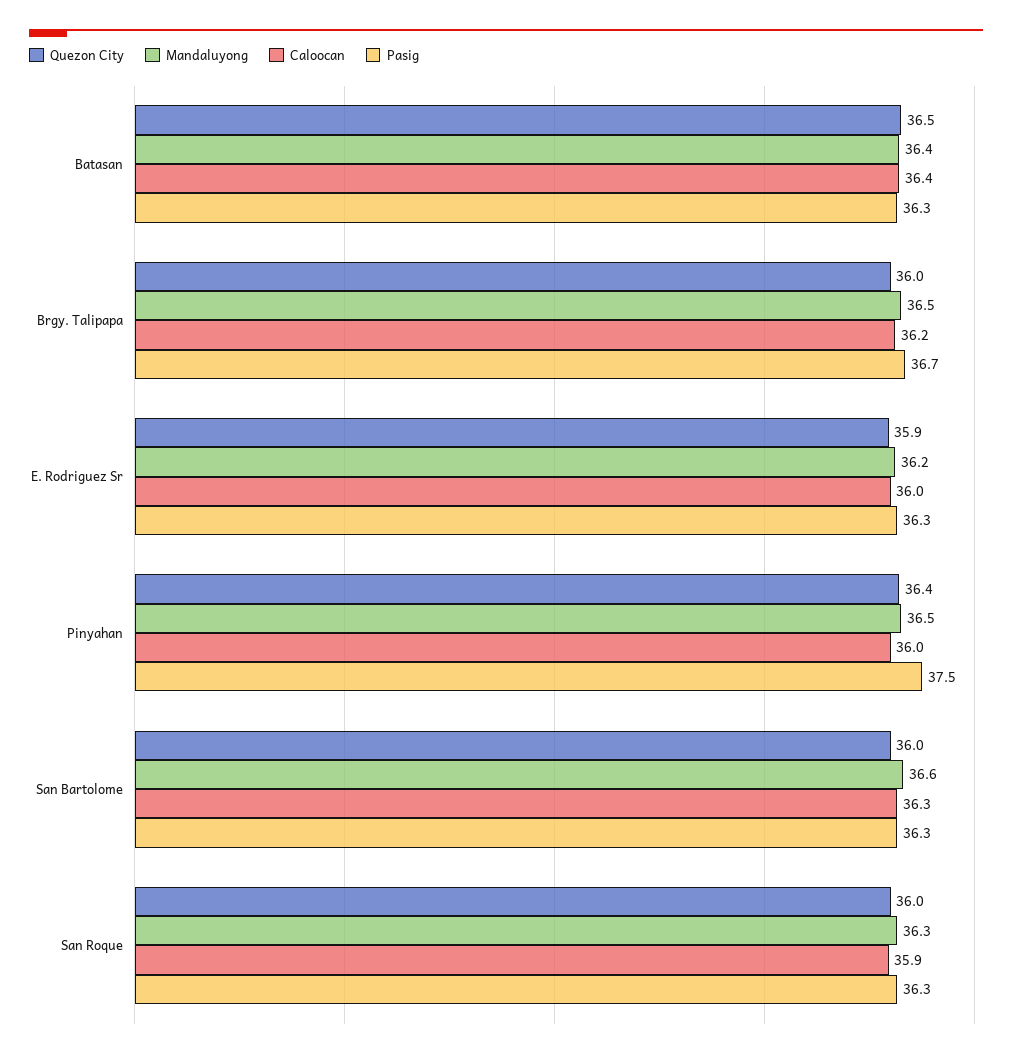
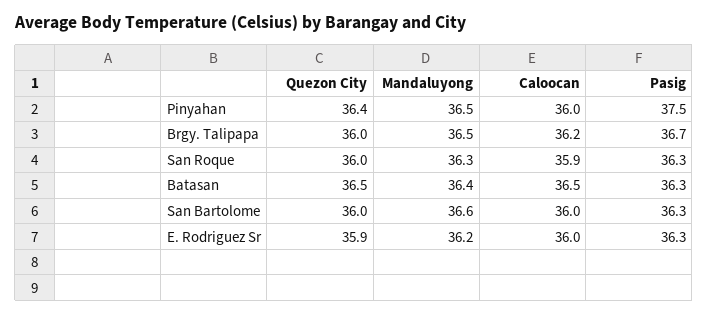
  {
    "Quezon City": {
      "Batasan": 36.5,
      "Brgy. Talipapa": 36,
      "E. Rodriguez Sr": 35.9,
      "Pinyahan": 36.4,
      "San Bartolome": 36,
      "San Roque": 36
    },
    "Mandaluyong": {
      "Batasan": 36.4,
      "Brgy. Talipapa": 36.5,
      "E. Rodriguez Sr": 36.2,
      "Pinyahan": 36.5,
      "San Bartolome": 36.6,
      "San Roque": 36.3
    },
    "Caloocan": {
-     "Batasan": 36.4,
+     "Batasan": 36.5,
      "Brgy. Talipapa": 36.2,
      "E. Rodriguez Sr": 36,
      "Pinyahan": 36,
-     "San Bartolome": 36.3,
+     "San Bartolome": 36,
      "San Roque": 35.9
    },
    "Pasig": {
      "Batasan": 36.3,
      "Brgy. Talipapa": 36.7,
      "E. Rodriguez Sr": 36.3,
      "Pinyahan": 37.5,
      "San Bartolome": 36.3,
      "San Roque": 36.3
    }
  }

